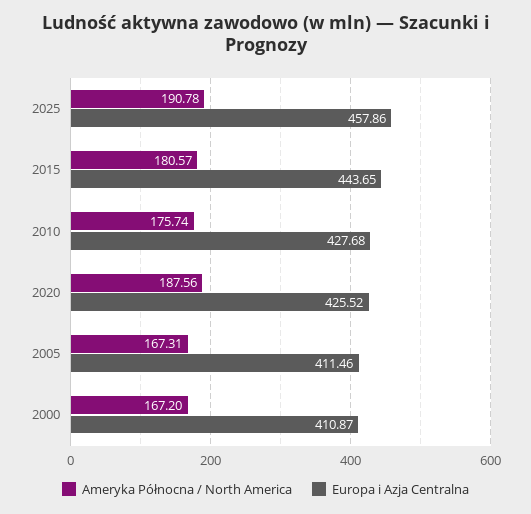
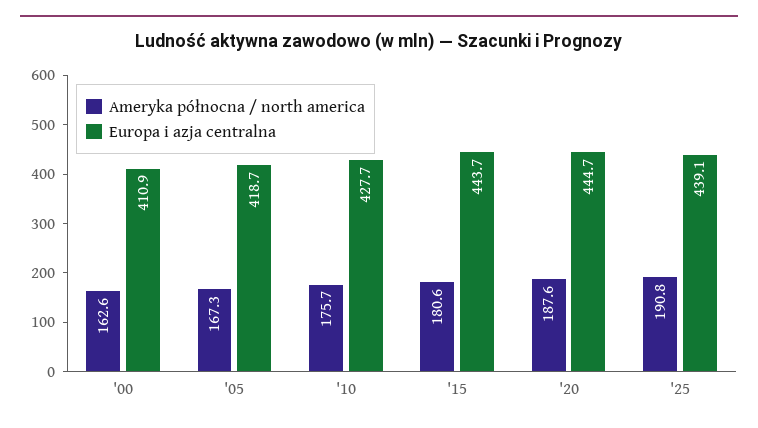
  {
    "Ameryka Północna / North America": {
      "2025": 190.78,
      "2015": 180.57,
      "2010": 175.74,
      "2020": 187.56,
      "2005": 167.31,
-     "2000": 167.2
+     "2000": 162.6
    },
    "Europa i Azja Centralna": {
-     "2025": 457.86,
+     "2025": 439.1,
      "2015": 443.65,
      "2010": 427.68,
-     "2020": 425.52,
+     "2020": 444.7,
-     "2005": 411.46,
+     "2005": 418.7,
      "2000": 410.87
    }
  }

